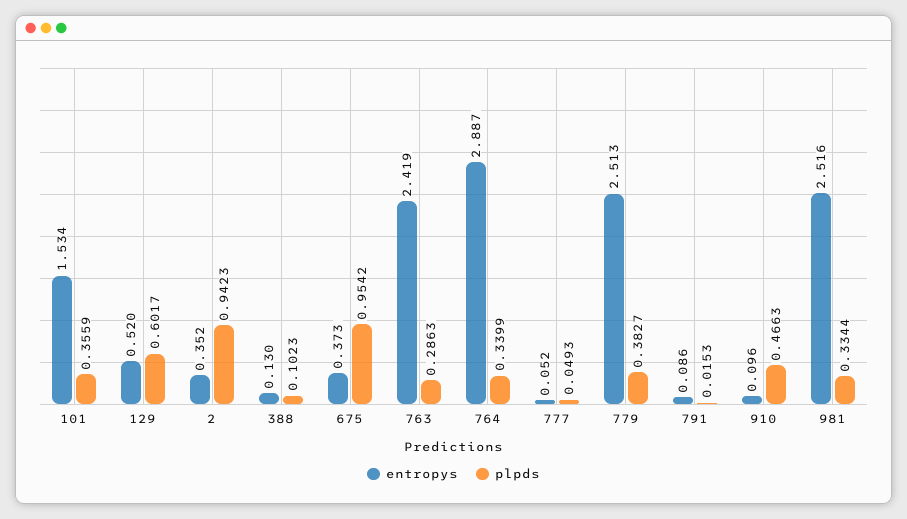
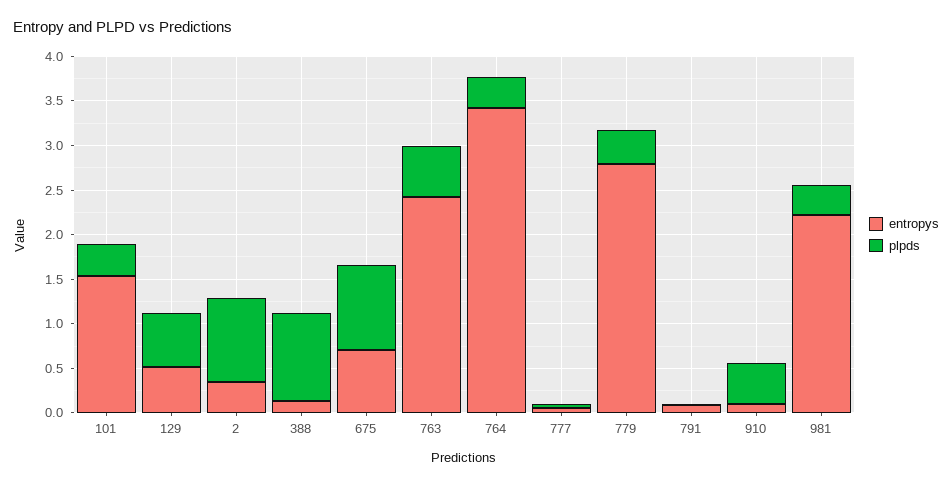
  {
    "entropys": {
      "101": 1.534,
      "129": 0.52,
      "2": 0.352,
      "388": 0.13,
-     "675": 0.373,
+     "675": 0.7,
      "763": 2.419,
-     "764": 2.887,
+     "764": 3.4,
      "777": 0.052,
-     "779": 2.513,
+     "779": 2.8,
      "791": 0.086,
      "910": 0.096,
-     "981": 2.516
+     "981": 2.2
    },
    "plpds": {
      "101": 0.3559,
      "129": 0.6017,
      "2": 0.9423,
-     "388": 0.1023,
+     "388": 1,
      "675": 0.9542,
-     "763": 0.2863,
+     "763": 0.6,
      "764": 0.3399,
      "777": 0.0493,
      "779": 0.3827,
      "791": 0.0153,
      "910": 0.4663,
      "981": 0.3344
    }
  }

